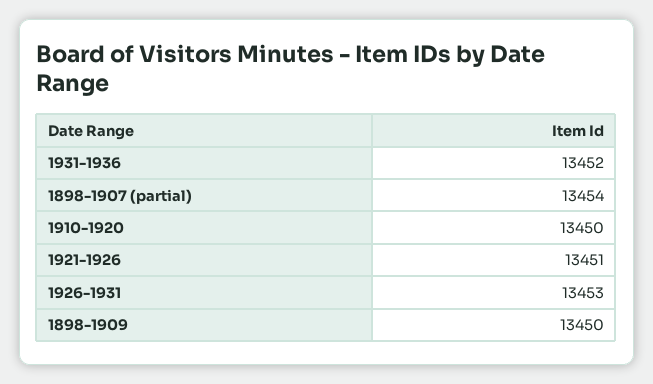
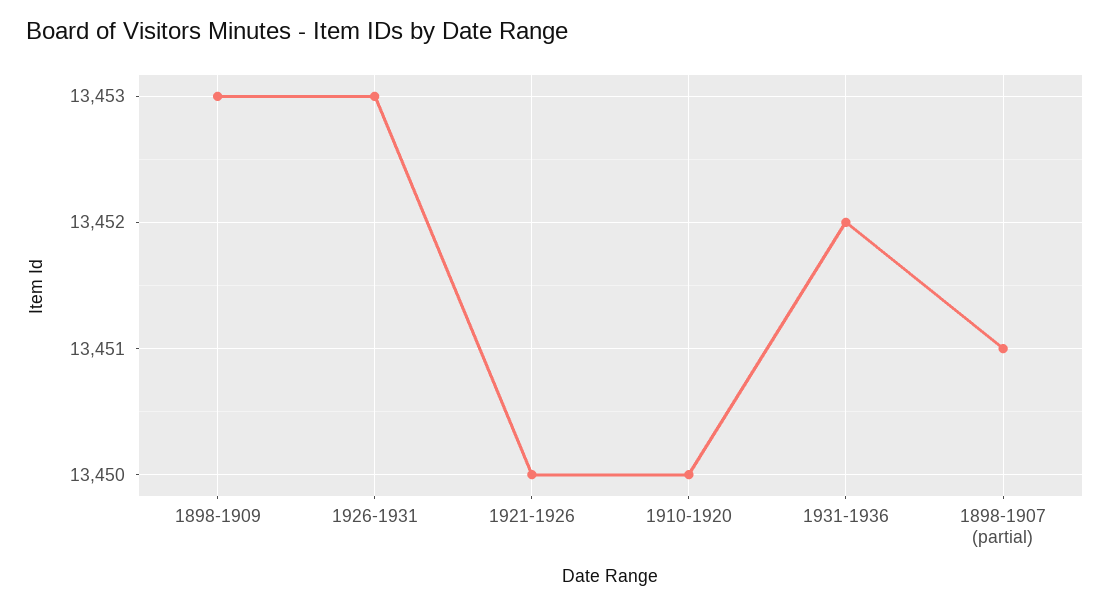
  {
    "1931-1936": 13452,
-   "1898-1907 (partial)": 13454,
+   "1898-1907 (partial)": 13451,
    "1910-1920": 13450,
-   "1921-1926": 13451,
+   "1921-1926": 13450,
    "1926-1931": 13453,
-   "1898-1909": 13450
+   "1898-1909": 13453
  }

